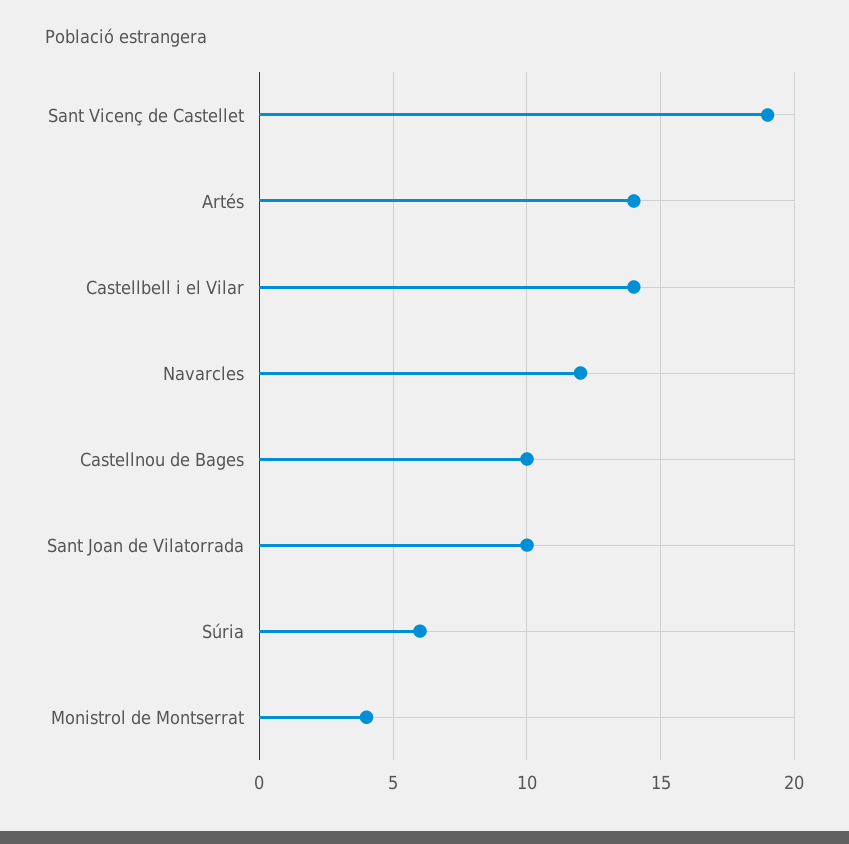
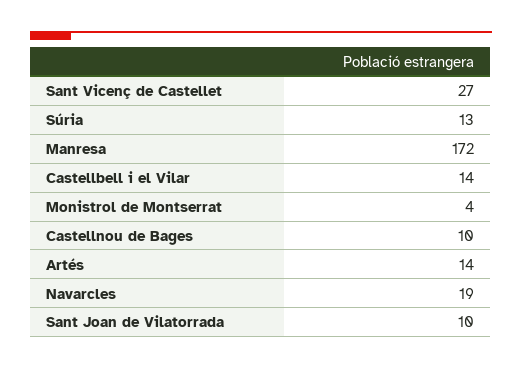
  {
-   "Sant Vicenç de Castellet": 19,
+   "Sant Vicenç de Castellet": 27,
    "Artés": 14,
    "Castellbell i el Vilar": 14,
-   "Navarcles": 12,
+   "Navarcles": 19,
    "Castellnou de Bages": 10,
    "Sant Joan de Vilatorrada": 10,
-   "Súria": 6,
+   "Súria": 13,
-   "Monistrol de Montserrat": 4
+   "Monistrol de Montserrat": 4,
+   "Manresa": 172
  }

